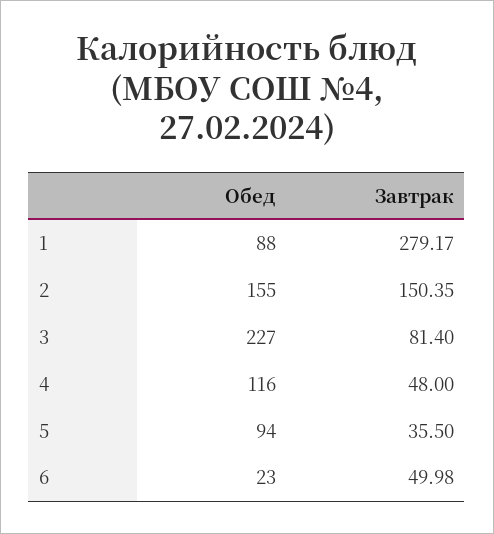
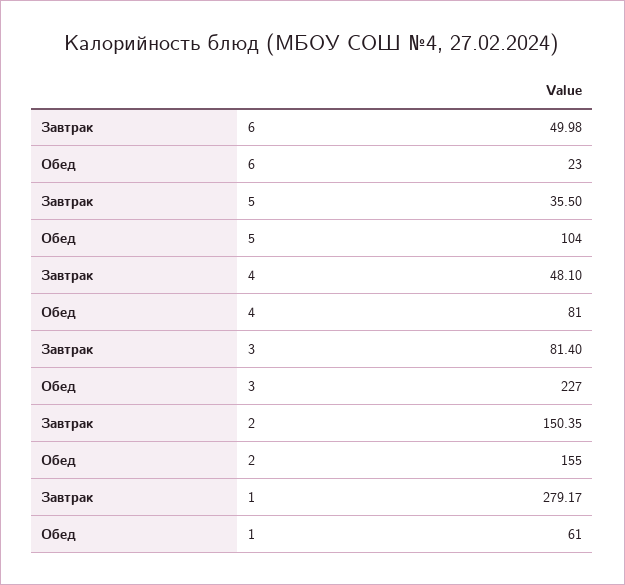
  {
    "Обед": {
-     "1": 88,
+     "1": 61,
      "2": 155,
      "3": 227,
-     "4": 116,
+     "4": 81,
-     "5": 94,
+     "5": 104,
      "6": 23
    },
    "Завтрак": {
      "1": 279.17,
      "2": 150.35,
      "3": 81.4,
-     "4": 48,
+     "4": 48.1,
      "5": 35.5,
      "6": 49.98
    }
  }

